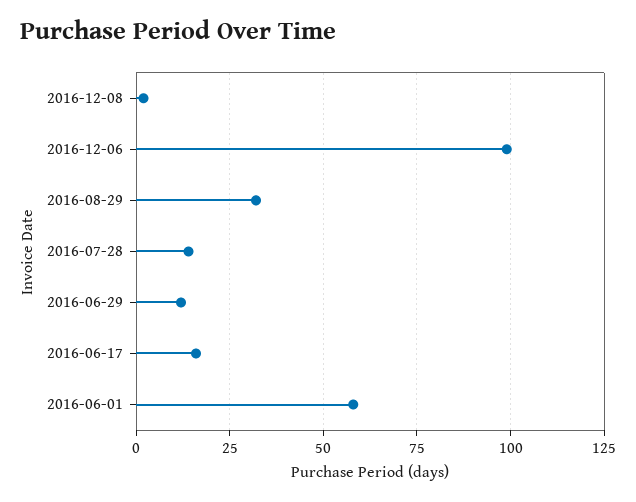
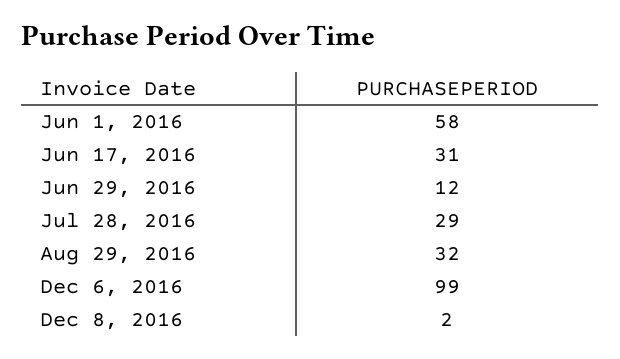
  {
    "2016-12-08": 2,
    "2016-12-06": 99,
    "2016-08-29": 32,
-   "2016-07-28": 15,
+   "2016-07-28": 29,
    "2016-06-29": 12,
-   "2016-06-17": 15,
+   "2016-06-17": 31,
    "2016-06-01": 58
  }

